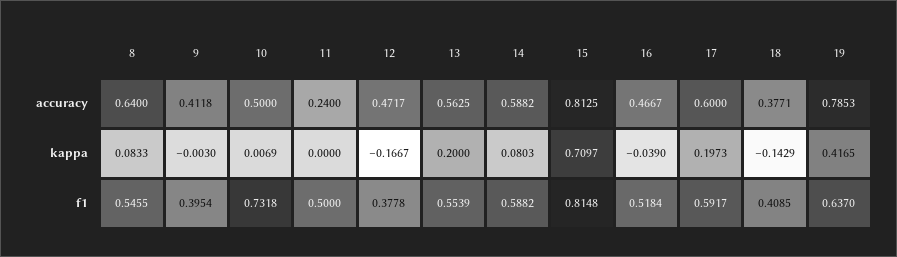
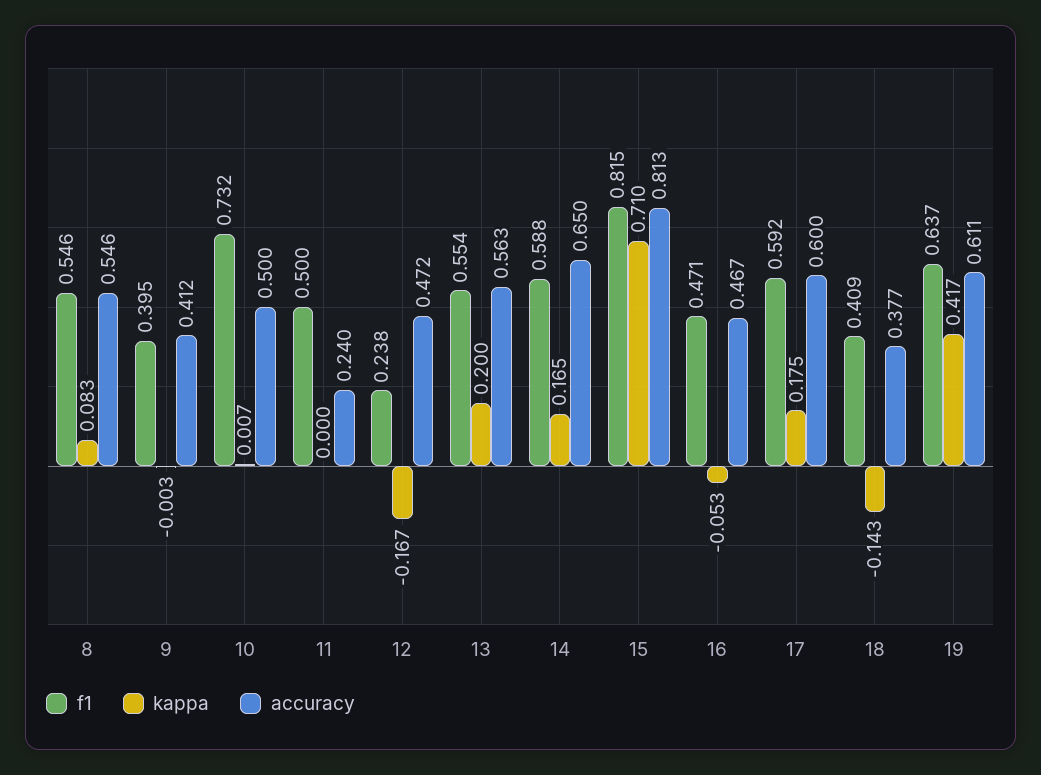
  {
    "accuracy": {
-     "8": 0.64,
+     "8": 0.546,
      "9": 0.4118,
      "10": 0.5,
      "11": 0.24,
      "12": 0.4717,
      "13": 0.5625,
-     "14": 0.5882,
+     "14": 0.65,
      "15": 0.8125,
      "16": 0.4667,
      "17": 0.6,
      "18": 0.3771,
-     "19": 0.7853
+     "19": 0.611
    },
    "kappa": {
      "8": 0.0833,
      "9": -0.003,
      "10": 0.0069,
      "11": 0,
      "12": -0.1667,
      "13": 0.2,
-     "14": 0.0803,
+     "14": 0.165,
      "15": 0.7097,
-     "16": -0.039,
+     "16": -0.053,
-     "17": 0.1973,
+     "17": 0.175,
      "18": -0.1429,
      "19": 0.4165
    },
    "f1": {
      "8": 0.5455,
      "9": 0.3954,
      "10": 0.7318,
      "11": 0.5,
-     "12": 0.3778,
+     "12": 0.238,
      "13": 0.5539,
      "14": 0.5882,
      "15": 0.8148,
-     "16": 0.5184,
+     "16": 0.471,
      "17": 0.5917,
      "18": 0.4085,
      "19": 0.637
    }
  }

